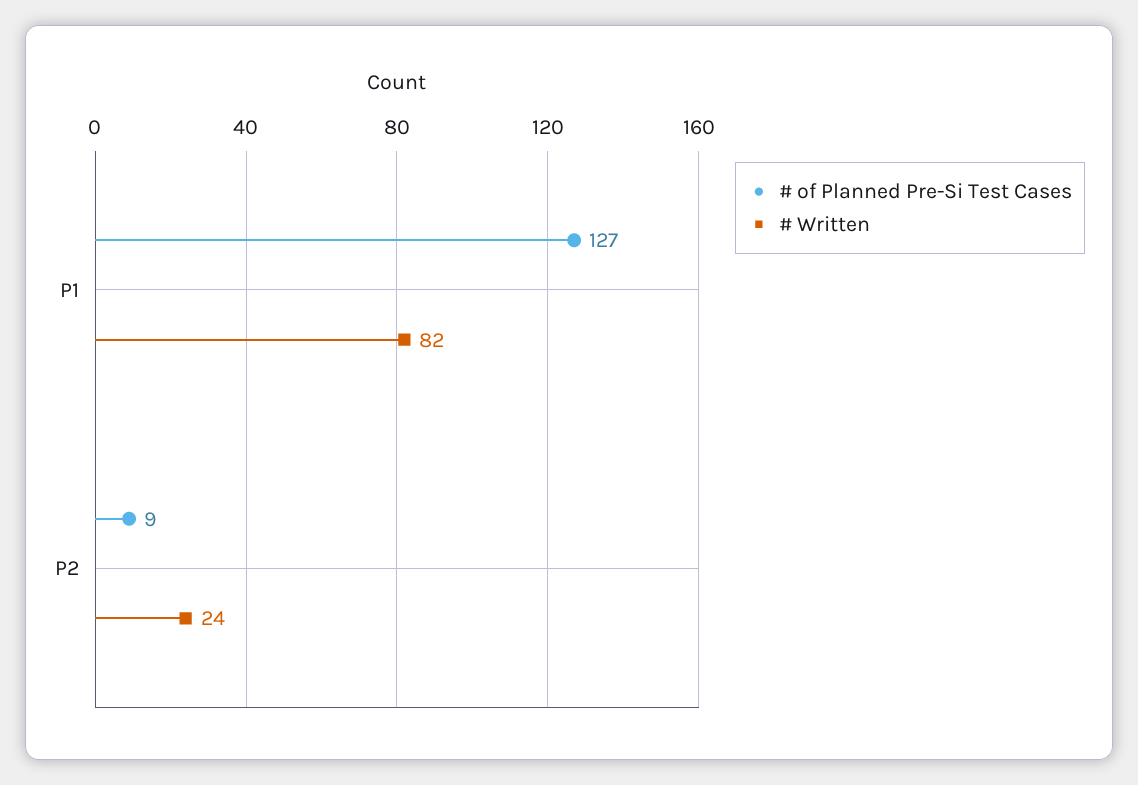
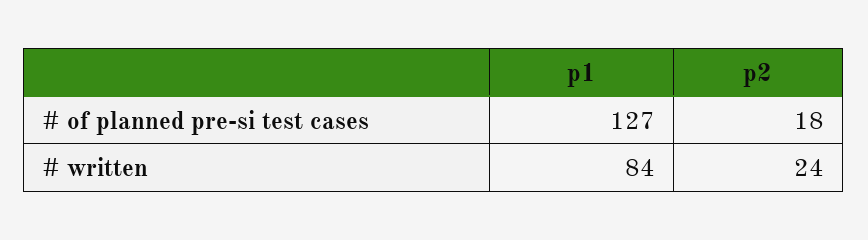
  {
    "# of Planned Pre-Si Test Cases": {
      "P1": 127,
-     "P2": 9
+     "P2": 18
    },
    "# Written": {
-     "P1": 82,
+     "P1": 84,
      "P2": 24
    }
  }

